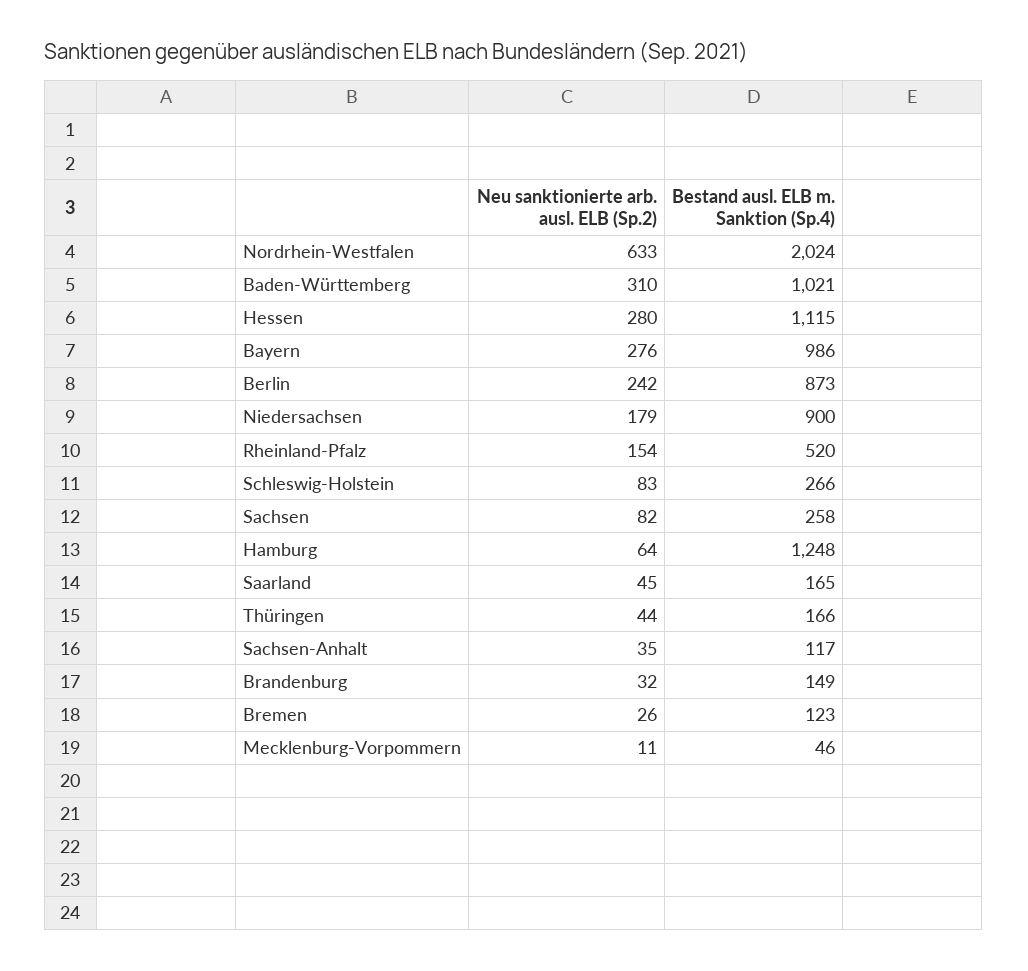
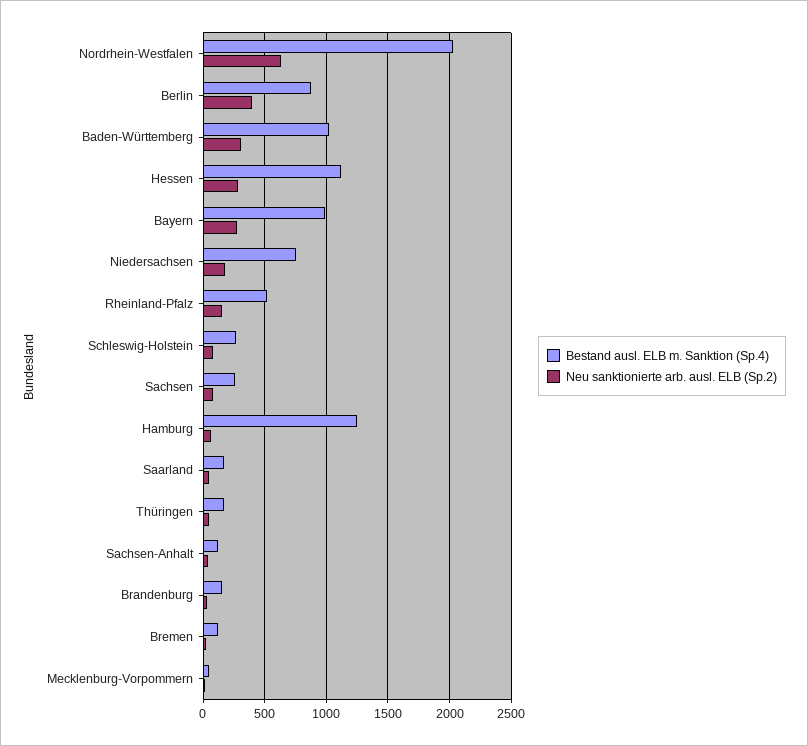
  {
    "Neu sanktionierte arb. ausl. ELB (Sp.2)": {
      "Nordrhein-Westfalen": 633,
      "Baden-Württemberg": 310,
      "Hessen": 280,
      "Bayern": 276,
-     "Berlin": 242,
+     "Berlin": 400,
      "Niedersachsen": 179,
      "Rheinland-Pfalz": 154,
      "Schleswig-Holstein": 83,
      "Sachsen": 82,
      "Hamburg": 64,
      "Saarland": 45,
      "Thüringen": 44,
      "Sachsen-Anhalt": 35,
      "Brandenburg": 32,
      "Bremen": 26,
      "Mecklenburg-Vorpommern": 11
    },
    "Bestand ausl. ELB m. Sanktion (Sp.4)": {
      "Nordrhein-Westfalen": 2024,
      "Baden-Württemberg": 1021,
      "Hessen": 1115,
      "Bayern": 986,
      "Berlin": 873,
-     "Niedersachsen": 900,
+     "Niedersachsen": 750,
      "Rheinland-Pfalz": 520,
      "Schleswig-Holstein": 266,
      "Sachsen": 258,
      "Hamburg": 1248,
      "Saarland": 165,
      "Thüringen": 166,
      "Sachsen-Anhalt": 117,
      "Brandenburg": 149,
      "Bremen": 123,
      "Mecklenburg-Vorpommern": 46
    }
  }

